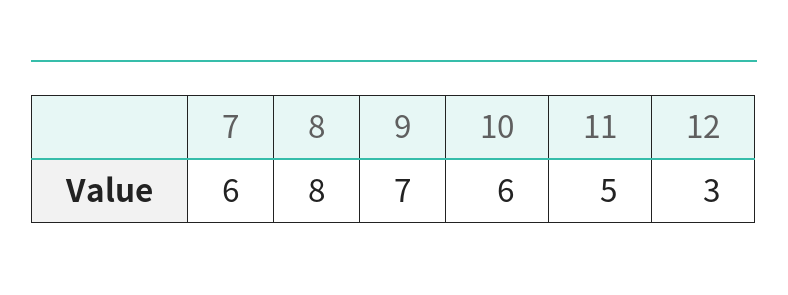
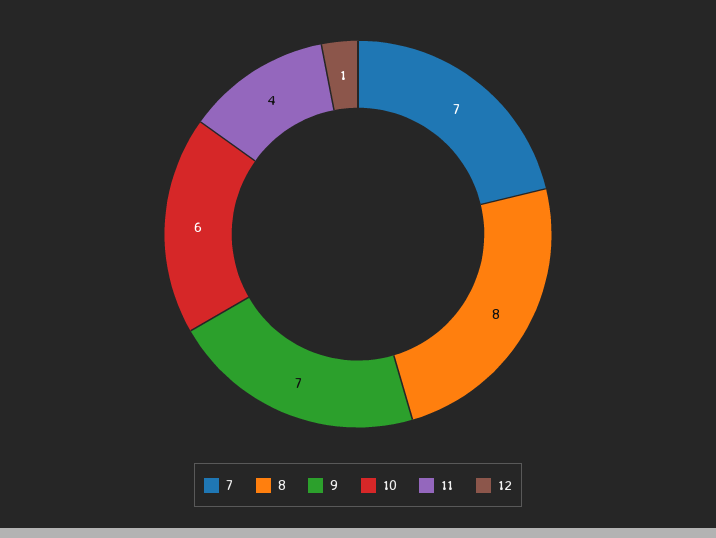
  {
-   "7": 6,
+   "7": 7,
    "8": 8,
    "9": 7,
    "10": 6,
-   "11": 5,
+   "11": 4,
-   "12": 3
+   "12": 1
  }

